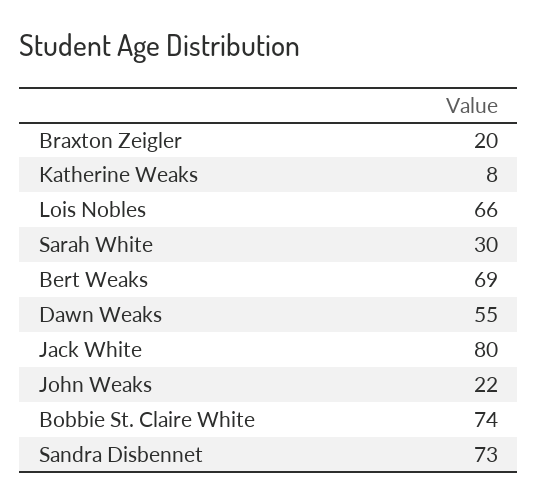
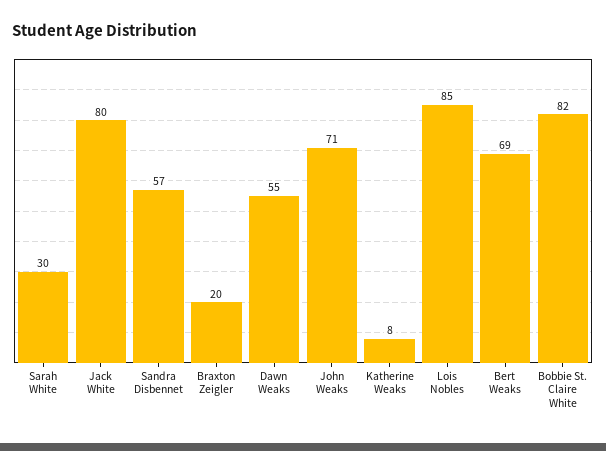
  {
    "Braxton Zeigler": 20,
    "Katherine Weaks": 8,
-   "Lois Nobles": 66,
+   "Lois Nobles": 85,
    "Sarah White": 30,
    "Bert Weaks": 69,
    "Dawn Weaks": 55,
    "Jack White": 80,
-   "John Weaks": 22,
+   "John Weaks": 71,
-   "Bobbie St. Claire White": 74,
+   "Bobbie St. Claire White": 82,
-   "Sandra Disbennet": 73
+   "Sandra Disbennet": 57
  }

